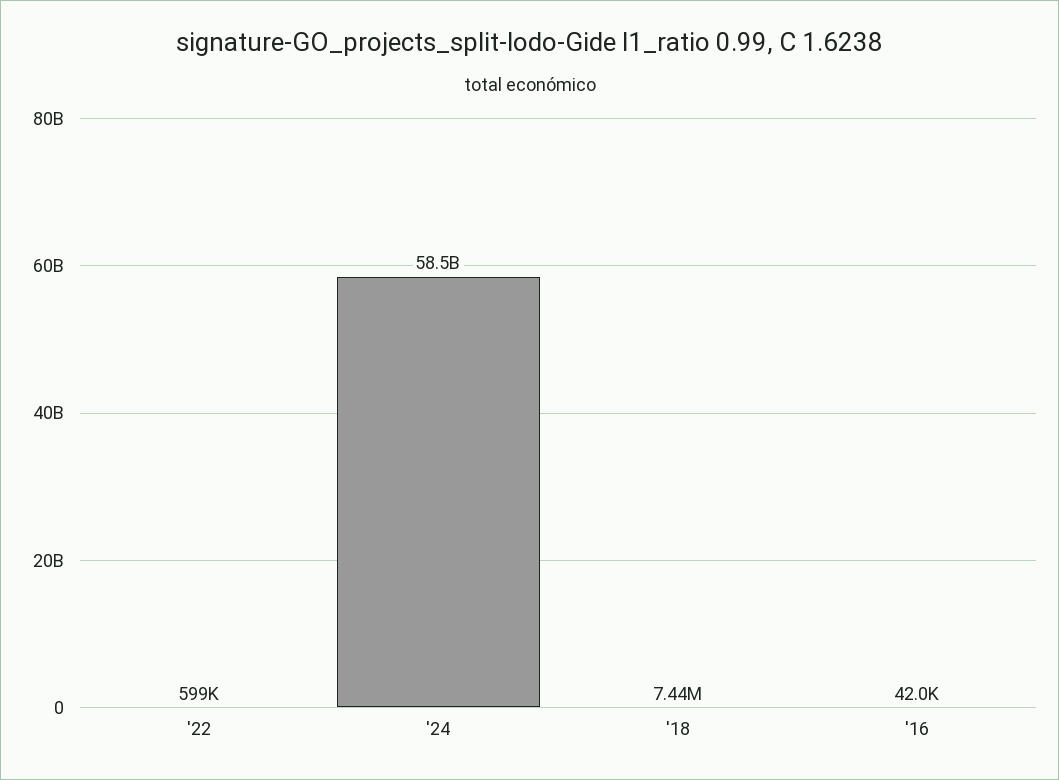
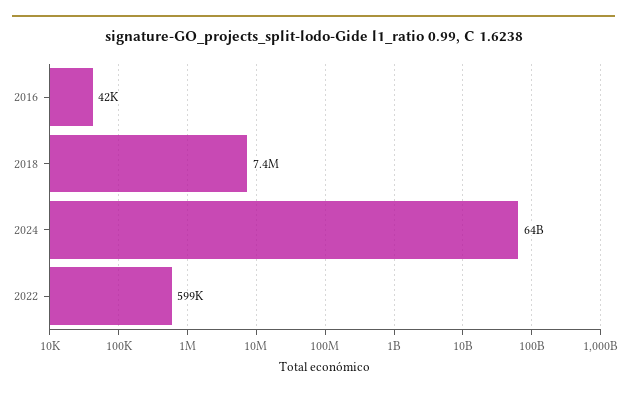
  {
    "'22": 599000,
-   "'24": 58500000000,
+   "'24": 64000000000,
    "'18": 7440000,
    "'16": 42000
  }

